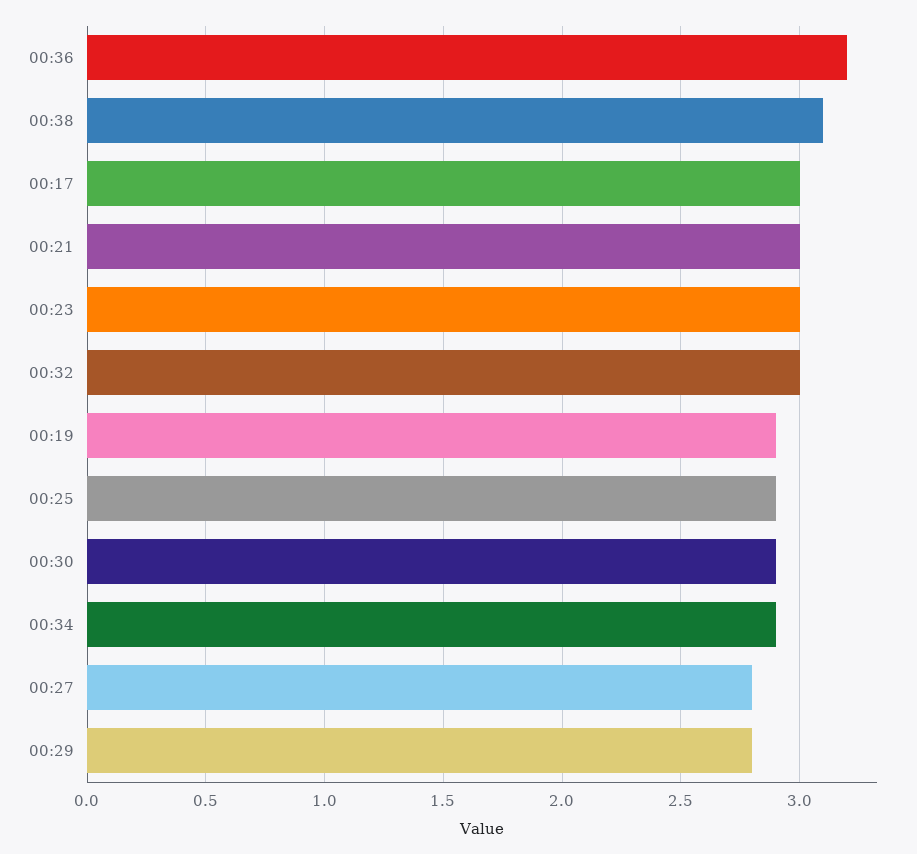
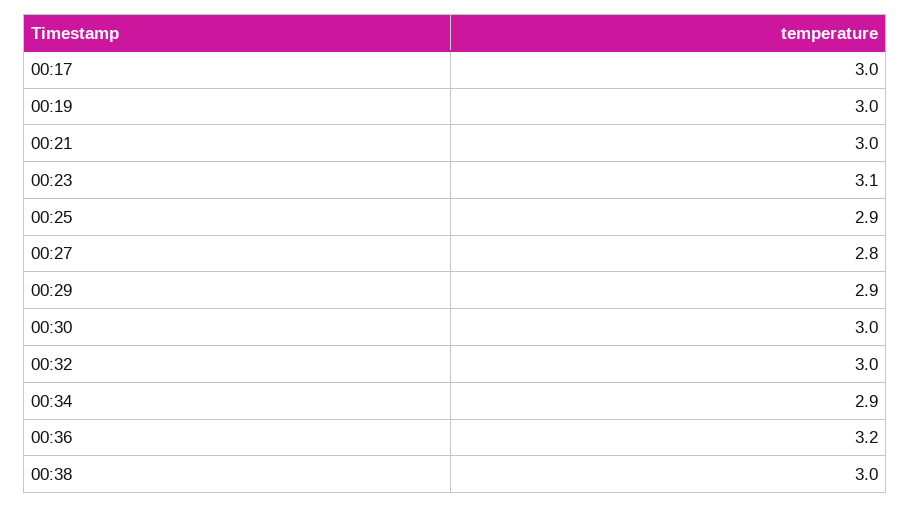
  {
    "00:36": 3.2,
-   "00:38": 3.1,
+   "00:38": 3,
    "00:17": 3,
    "00:21": 3,
-   "00:23": 3,
+   "00:23": 3.1,
    "00:32": 3,
-   "00:19": 2.9,
+   "00:19": 3,
    "00:25": 2.9,
-   "00:30": 2.9,
+   "00:30": 3,
    "00:34": 2.9,
    "00:27": 2.8,
-   "00:29": 2.8
+   "00:29": 2.9
  }

